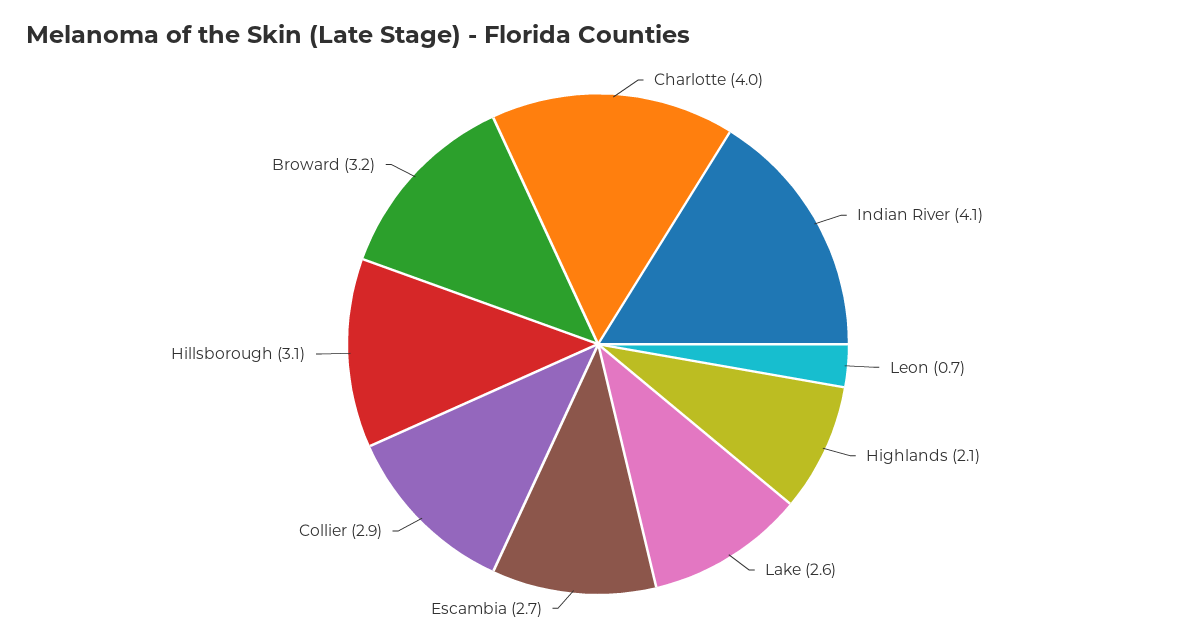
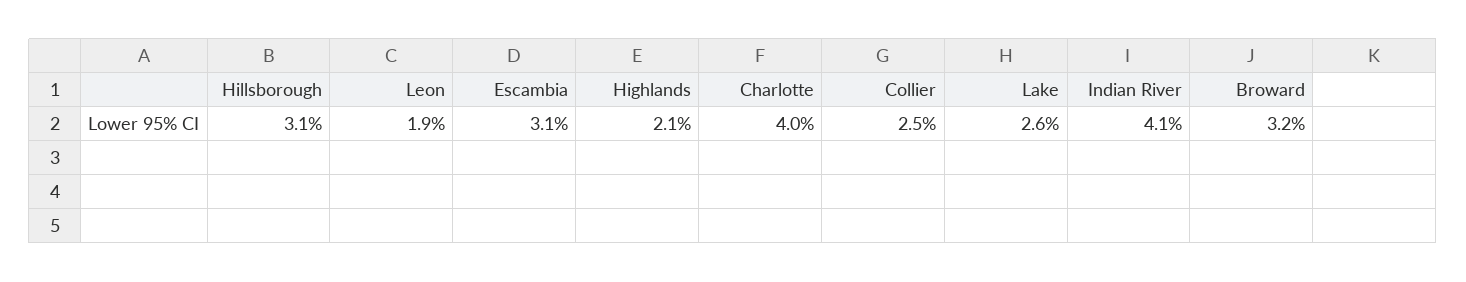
  {
    "Charlotte": 4,
    "Indian River": 4.1,
-   "Leon": 0.7,
+   "Leon": 1.9,
    "Highlands": 2.1,
    "Lake": 2.6,
-   "Escambia": 2.7,
+   "Escambia": 3.1,
-   "Collier": 2.9,
+   "Collier": 2.5,
    "Hillsborough": 3.1,
    "Broward": 3.2
  }

